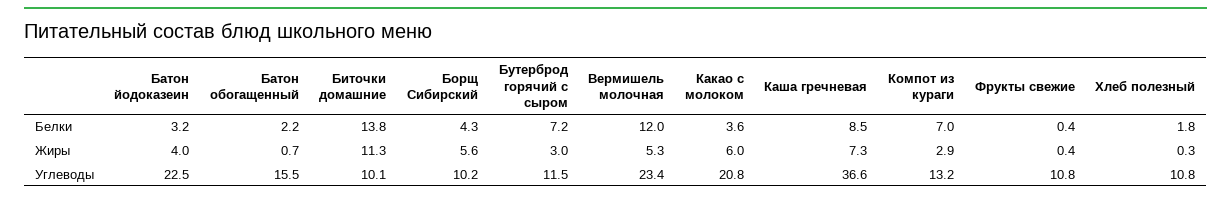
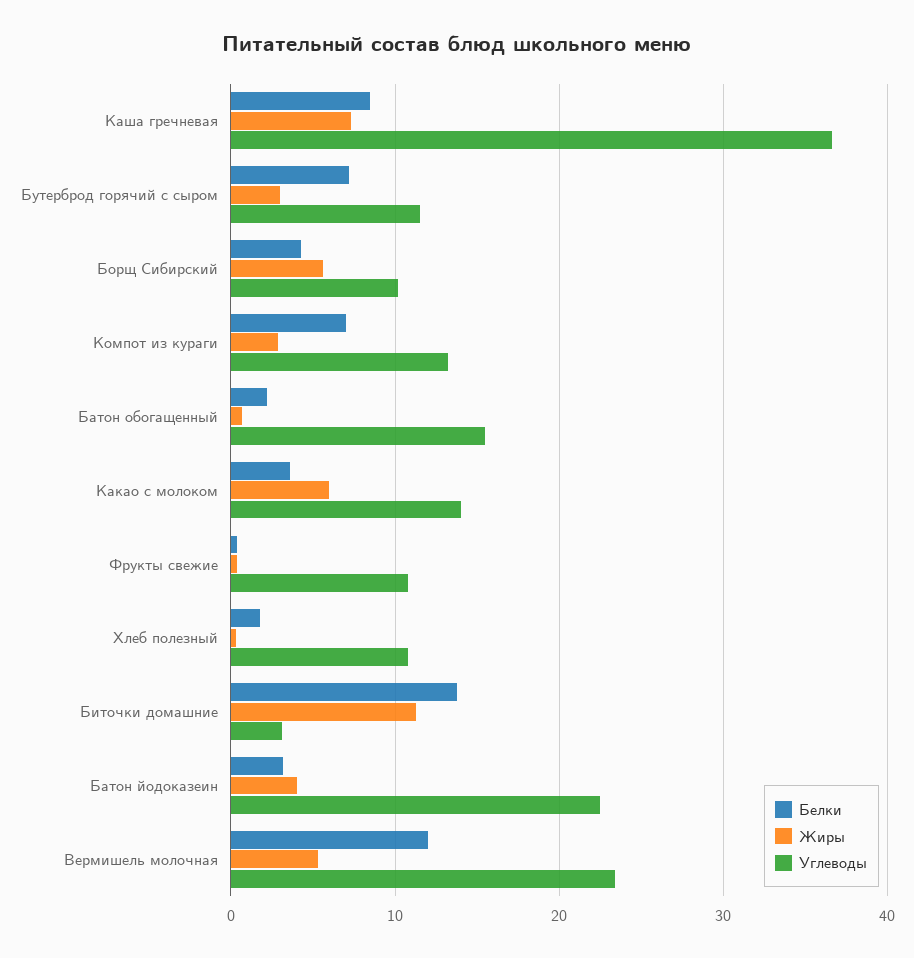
  {
    "Белки": {
      "Батон йодоказеин": 3.2,
      "Батон обогащенный": 2.2,
      "Биточки домашние": 13.8,
      "Борщ Сибирский": 4.3,
      "Бутерброд горячий с сыром": 7.2,
      "Вермишель молочная": 12,
      "Какао с молоком": 3.6,
      "Каша гречневая": 8.5,
      "Компот из кураги": 7,
      "Фрукты свежие": 0.4,
      "Хлеб полезный": 1.8
    },
    "Жиры": {
      "Батон йодоказеин": 4,
      "Батон обогащенный": 0.7,
      "Биточки домашние": 11.3,
      "Борщ Сибирский": 5.6,
      "Бутерброд горячий с сыром": 3,
      "Вермишель молочная": 5.3,
      "Какао с молоком": 6,
      "Каша гречневая": 7.3,
      "Компот из кураги": 2.9,
      "Фрукты свежие": 0.4,
      "Хлеб полезный": 0.3
    },
    "Углеводы": {
      "Батон йодоказеин": 22.5,
      "Батон обогащенный": 15.5,
-     "Биточки домашние": 10.1,
+     "Биточки домашние": 3,
      "Борщ Сибирский": 10.2,
      "Бутерброд горячий с сыром": 11.5,
      "Вермишель молочная": 23.4,
-     "Какао с молоком": 20.8,
+     "Какао с молоком": 14,
      "Каша гречневая": 36.6,
      "Компот из кураги": 13.2,
      "Фрукты свежие": 10.8,
      "Хлеб полезный": 10.8
    }
  }

